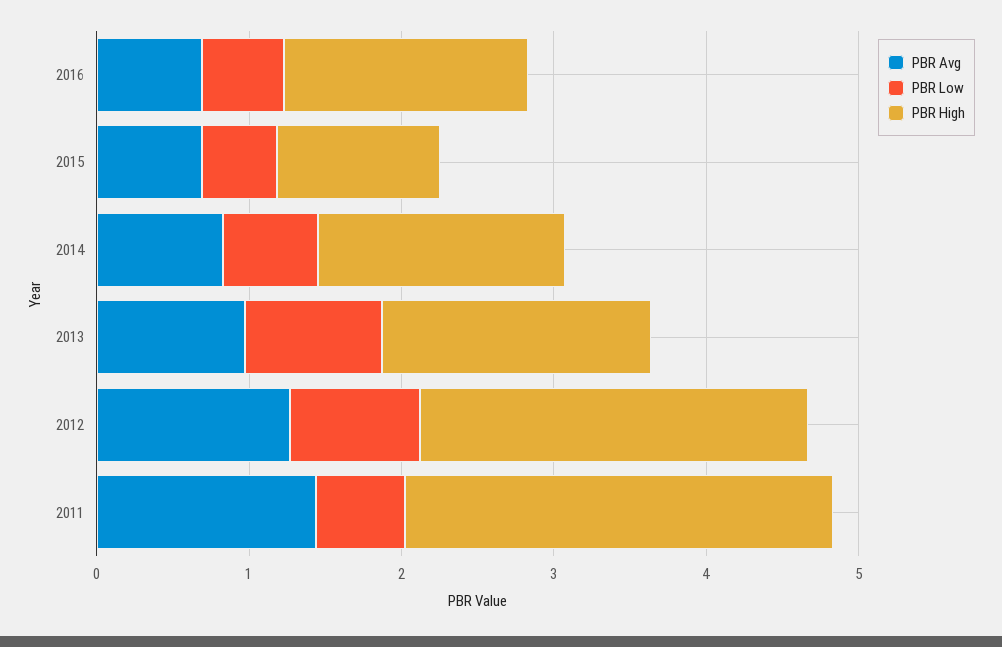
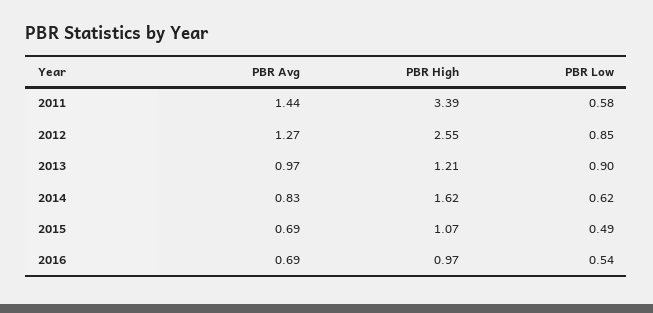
  {
    "PBR Avg": {
      "2016": 0.69,
      "2015": 0.69,
      "2014": 0.83,
      "2013": 0.97,
      "2012": 1.27,
      "2011": 1.44
    },
    "PBR Low": {
      "2016": 0.54,
      "2015": 0.49,
      "2014": 0.62,
      "2013": 0.9,
      "2012": 0.85,
      "2011": 0.58
    },
    "PBR High": {
-     "2016": 1.6,
+     "2016": 0.97,
      "2015": 1.07,
      "2014": 1.62,
-     "2013": 1.8,
+     "2013": 1.21,
      "2012": 2.55,
-     "2011": 2.8
+     "2011": 3.39
    }
  }

